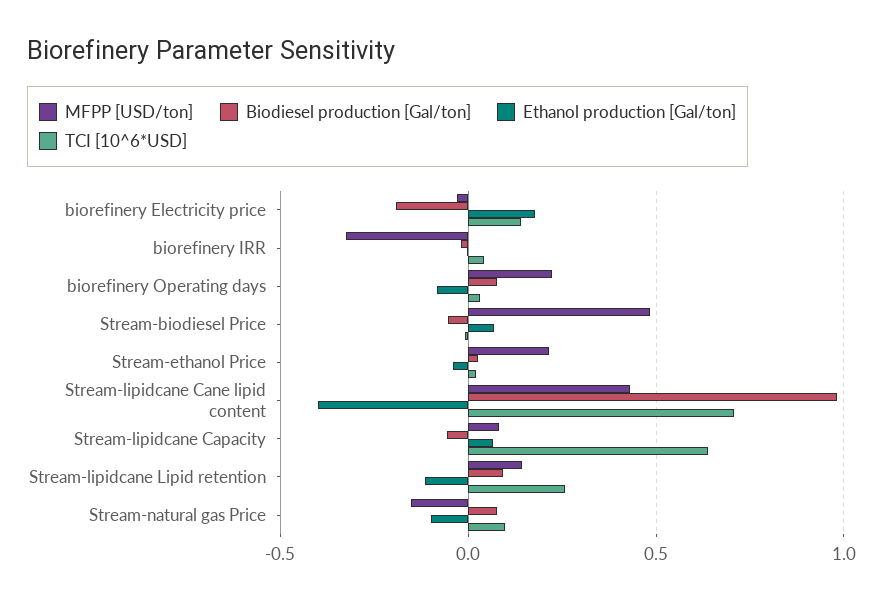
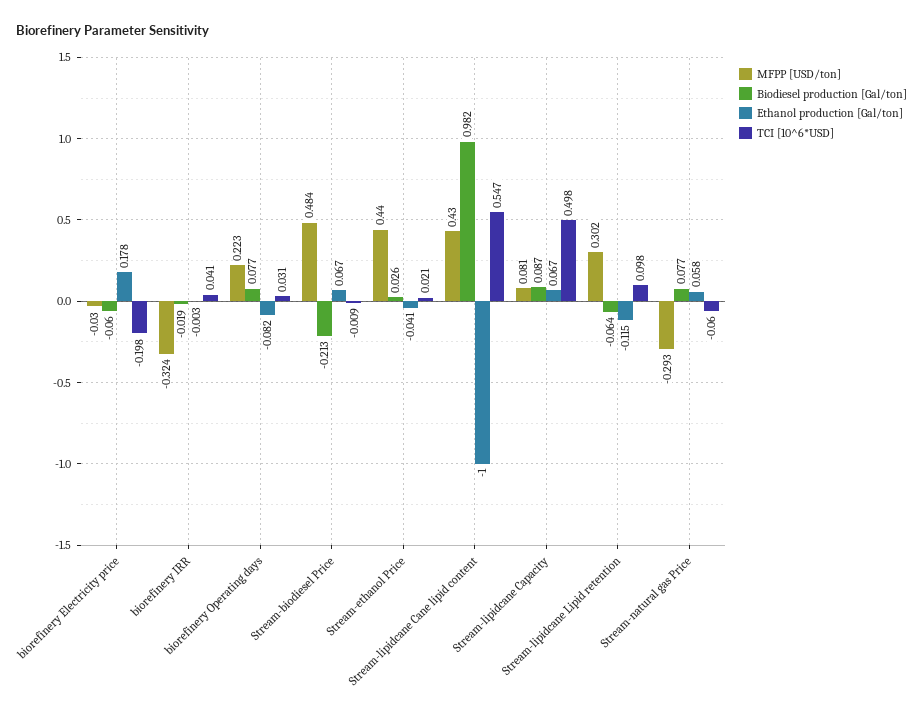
  {
    "MFPP [USD/ton]": {
      "biorefinery Electricity price": -0.03,
      "biorefinery IRR": -0.324,
      "biorefinery Operating days": 0.223,
      "Stream-biodiesel Price": 0.484,
-     "Stream-ethanol Price": 0.2,
+     "Stream-ethanol Price": 0.44,
      "Stream-lipidcane Cane lipid content": 0.43,
      "Stream-lipidcane Capacity": 0.081,
-     "Stream-lipidcane Lipid retention": 0.15,
+     "Stream-lipidcane Lipid retention": 0.302,
-     "Stream-natural gas Price": -0.15
+     "Stream-natural gas Price": -0.293
    },
    "Biodiesel production [Gal/ton]": {
-     "biorefinery Electricity price": -0.2,
+     "biorefinery Electricity price": -0.06,
      "biorefinery IRR": -0.019,
      "biorefinery Operating days": 0.077,
-     "Stream-biodiesel Price": -0.05,
+     "Stream-biodiesel Price": -0.213,
      "Stream-ethanol Price": 0.026,
      "Stream-lipidcane Cane lipid content": 0.982,
-     "Stream-lipidcane Capacity": -0.05,
+     "Stream-lipidcane Capacity": 0.087,
-     "Stream-lipidcane Lipid retention": 0.1,
+     "Stream-lipidcane Lipid retention": -0.064,
      "Stream-natural gas Price": 0.077
    },
    "Ethanol production [Gal/ton]": {
      "biorefinery Electricity price": 0.178,
      "biorefinery IRR": -0.003,
      "biorefinery Operating days": -0.082,
      "Stream-biodiesel Price": 0.067,
      "Stream-ethanol Price": -0.041,
-     "Stream-lipidcane Cane lipid content": -0.4,
+     "Stream-lipidcane Cane lipid content": -1,
      "Stream-lipidcane Capacity": 0.067,
      "Stream-lipidcane Lipid retention": -0.115,
-     "Stream-natural gas Price": -0.1
+     "Stream-natural gas Price": 0.058
    },
    "TCI [10^6*USD]": {
-     "biorefinery Electricity price": 0.15,
+     "biorefinery Electricity price": -0.198,
      "biorefinery IRR": 0.041,
      "biorefinery Operating days": 0.031,
      "Stream-biodiesel Price": -0.009,
      "Stream-ethanol Price": 0.021,
-     "Stream-lipidcane Cane lipid content": 0.7,
+     "Stream-lipidcane Cane lipid content": 0.547,
-     "Stream-lipidcane Capacity": 0.65,
+     "Stream-lipidcane Capacity": 0.498,
-     "Stream-lipidcane Lipid retention": 0.25,
+     "Stream-lipidcane Lipid retention": 0.098,
-     "Stream-natural gas Price": 0.1
+     "Stream-natural gas Price": -0.06
    }
  }

